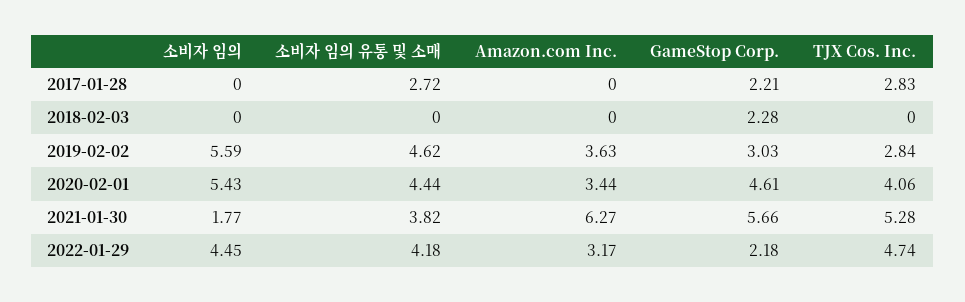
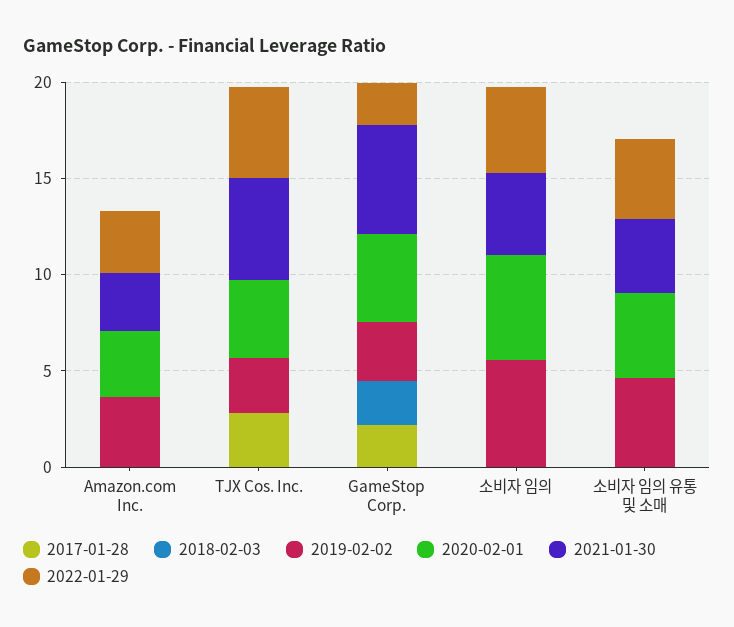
  {
    "2017-01-28": {
      "소비자 임의": 0,
-     "소비자 임의 유통 및 소매": 2.72,
+     "소비자 임의 유통 및 소매": 0,
      "Amazon.com Inc.": 0,
      "GameStop Corp.": 2.21,
      "TJX Cos. Inc.": 2.83
    },
    "2018-02-03": {
      "소비자 임의": 0,
      "소비자 임의 유통 및 소매": 0,
      "Amazon.com Inc.": 0,
      "GameStop Corp.": 2.28,
      "TJX Cos. Inc.": 0
    },
    "2019-02-02": {
      "소비자 임의": 5.59,
      "소비자 임의 유통 및 소매": 4.62,
      "Amazon.com Inc.": 3.63,
      "GameStop Corp.": 3.03,
      "TJX Cos. Inc.": 2.84
    },
    "2020-02-01": {
      "소비자 임의": 5.43,
      "소비자 임의 유통 및 소매": 4.44,
      "Amazon.com Inc.": 3.44,
      "GameStop Corp.": 4.61,
      "TJX Cos. Inc.": 4.06
    },
    "2021-01-30": {
-     "소비자 임의": 1.77,
+     "소비자 임의": 4,
      "소비자 임의 유통 및 소매": 3.82,
-     "Amazon.com Inc.": 6.27,
+     "Amazon.com Inc.": 3,
      "GameStop Corp.": 5.66,
      "TJX Cos. Inc.": 5.28
    },
    "2022-01-29": {
      "소비자 임의": 4.45,
      "소비자 임의 유통 및 소매": 4.18,
      "Amazon.com Inc.": 3.17,
      "GameStop Corp.": 2.18,
      "TJX Cos. Inc.": 4.74
    }
  }

